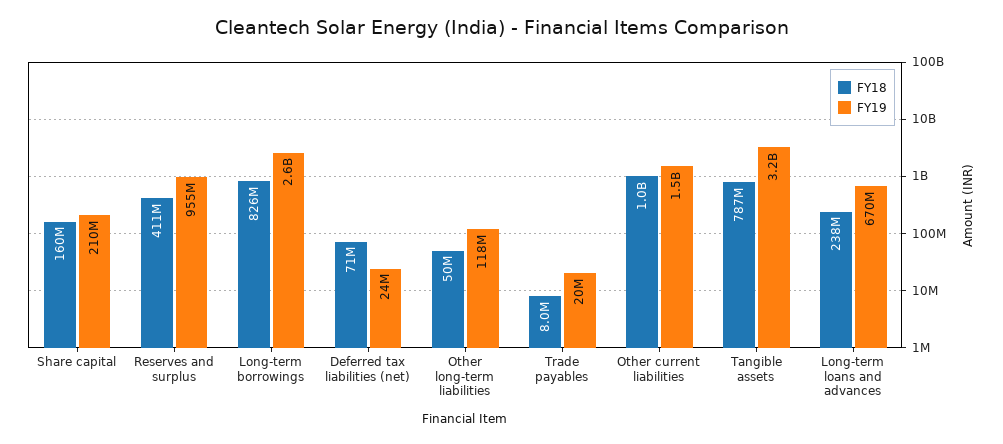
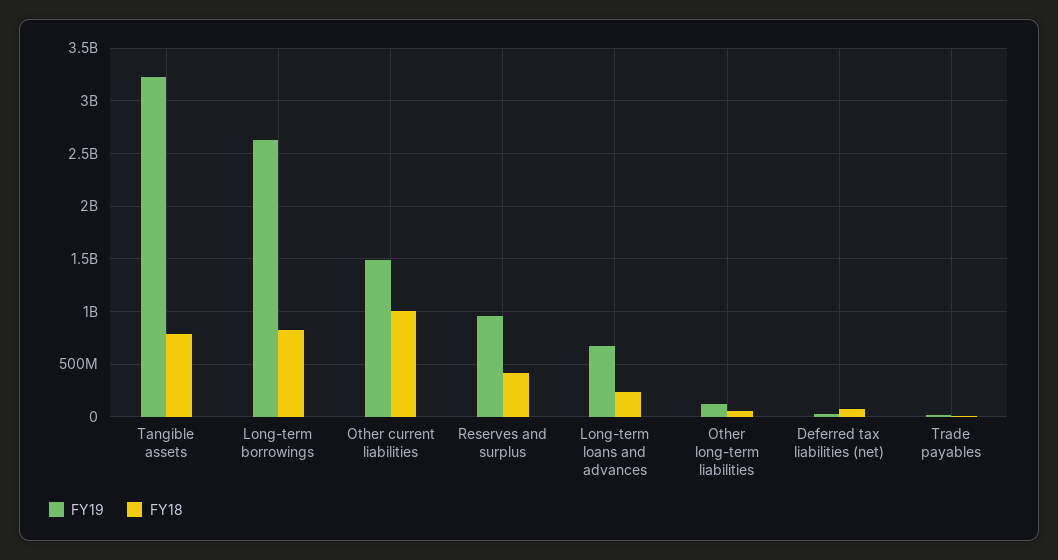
  {
    "FY18": {
-     "Share capital": 160000000,
      "Reserves and surplus": 411000000,
      "Long-term borrowings": 826000000,
      "Deferred tax liabilities (net)": 71000000,
      "Other long-term liabilities": 50000000,
      "Trade payables": 8000000,
      "Other current liabilities": 1000000000,
      "Tangible assets": 787000000,
      "Long-term loans and advances": 238000000
    },
    "FY19": {
-     "Share capital": 210000000,
      "Reserves and surplus": 955000000,
      "Long-term borrowings": 2600000000,
      "Deferred tax liabilities (net)": 24000000,
      "Other long-term liabilities": 118000000,
      "Trade payables": 20000000,
      "Other current liabilities": 1500000000,
      "Tangible assets": 3200000000,
      "Long-term loans and advances": 670000000
    }
  }

